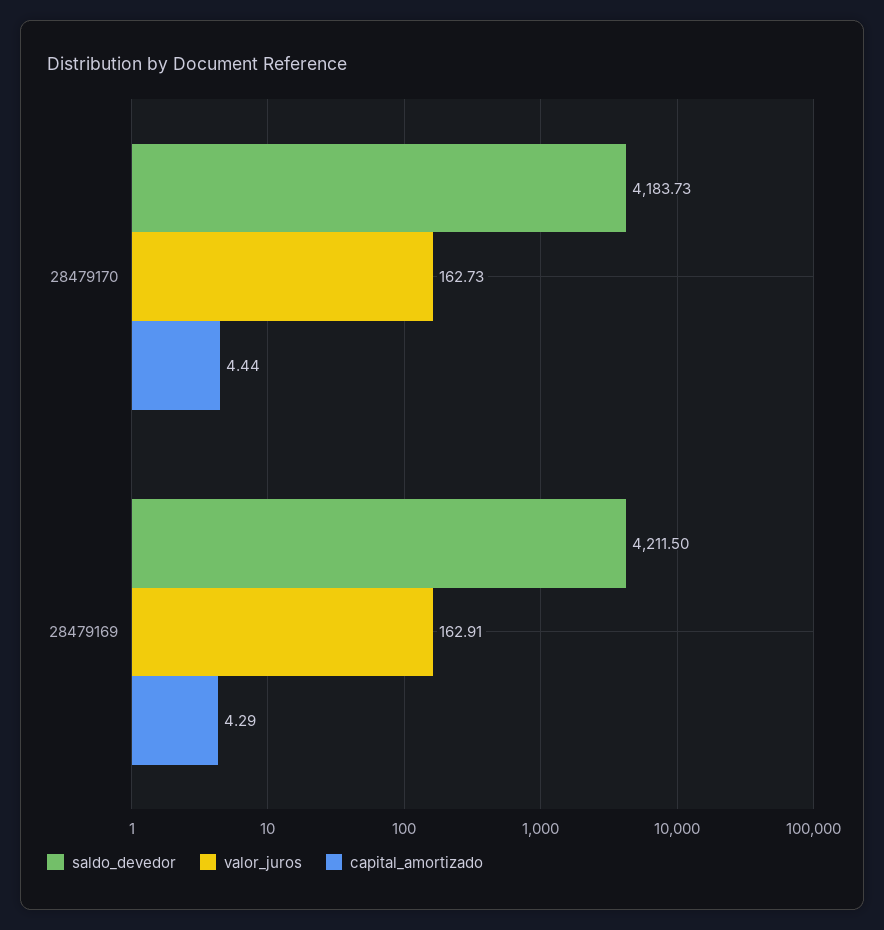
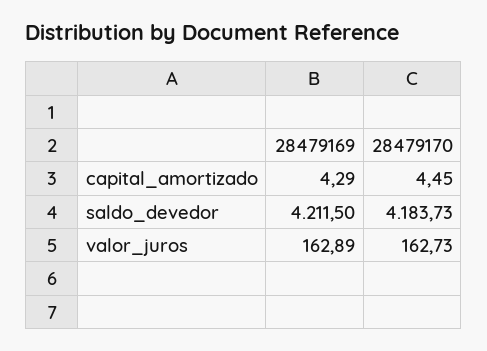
  {
    "saldo_devedor": {
      "28479170": 4183.73,
      "28479169": 4211.5
    },
    "valor_juros": {
      "28479170": 162.73,
-     "28479169": 162.91
+     "28479169": 162.89
    },
    "capital_amortizado": {
-     "28479170": 4.44,
+     "28479170": 4.45,
      "28479169": 4.29
    }
  }

